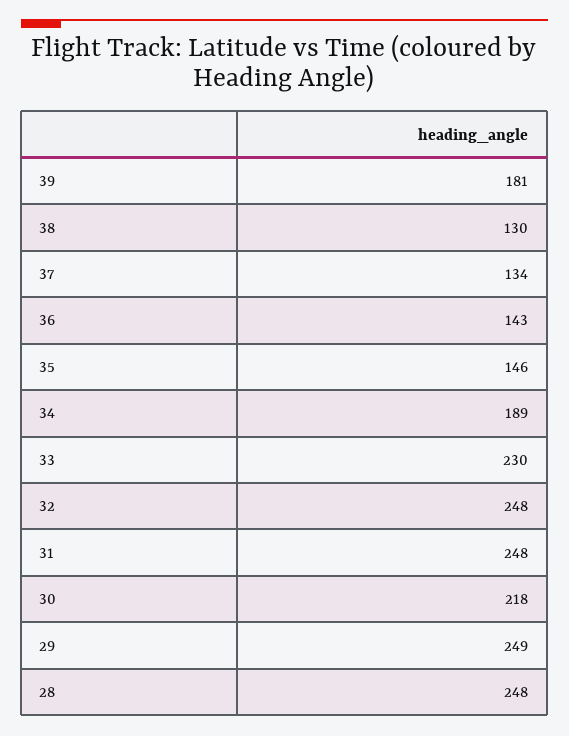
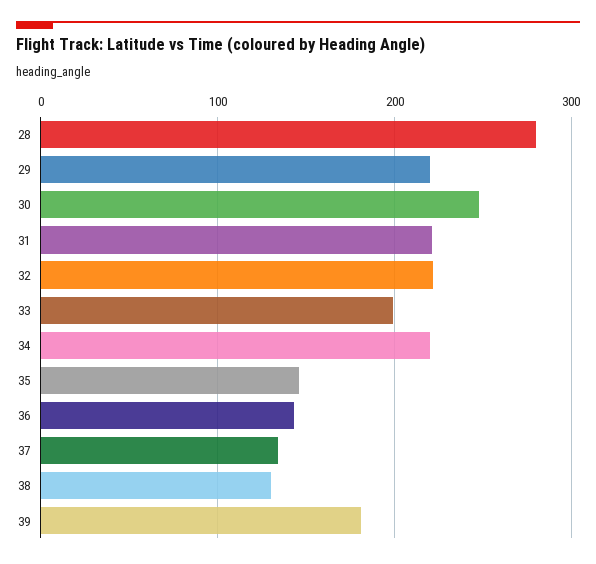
  {
    "39": 181,
    "38": 130,
    "37": 134,
    "36": 143,
    "35": 146,
-   "34": 189,
+   "34": 220,
-   "33": 230,
+   "33": 200,
-   "32": 248,
+   "32": 220,
-   "31": 248,
+   "31": 220,
-   "30": 218,
+   "30": 250,
-   "29": 249,
+   "29": 220,
-   "28": 248
+   "28": 280
  }

